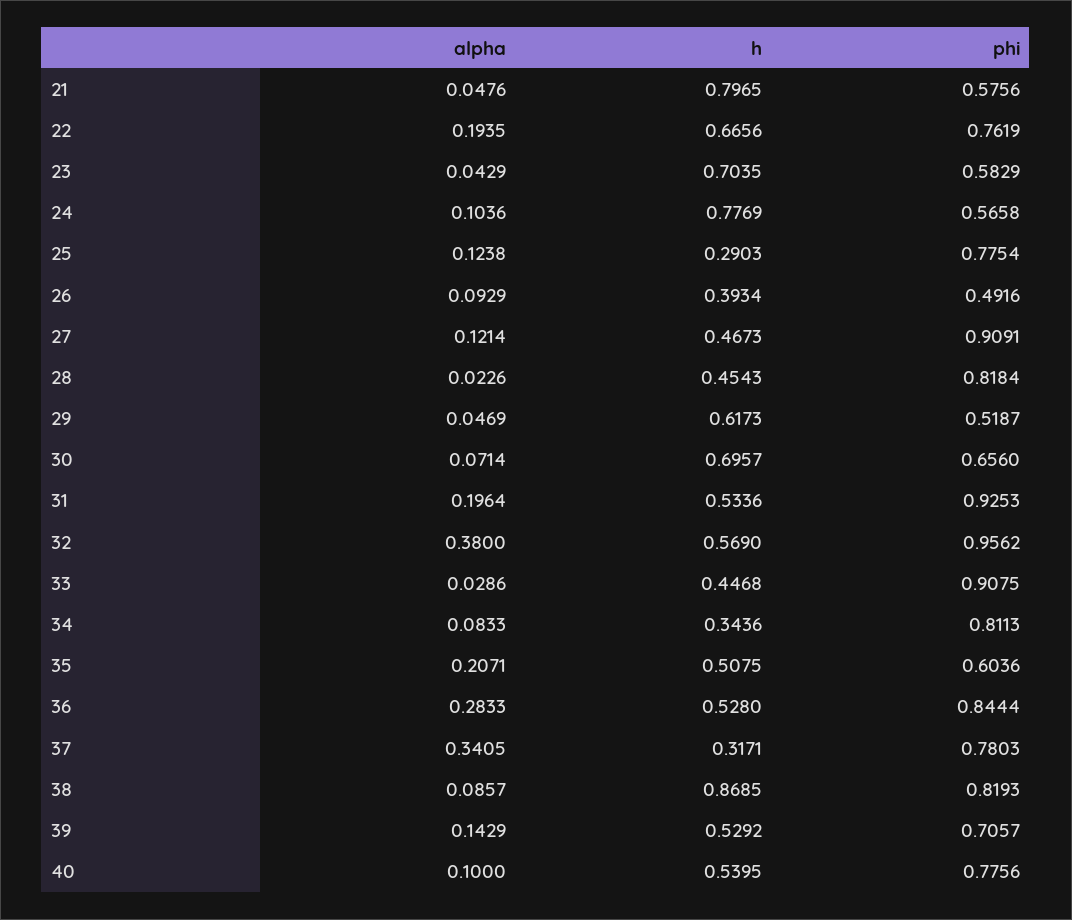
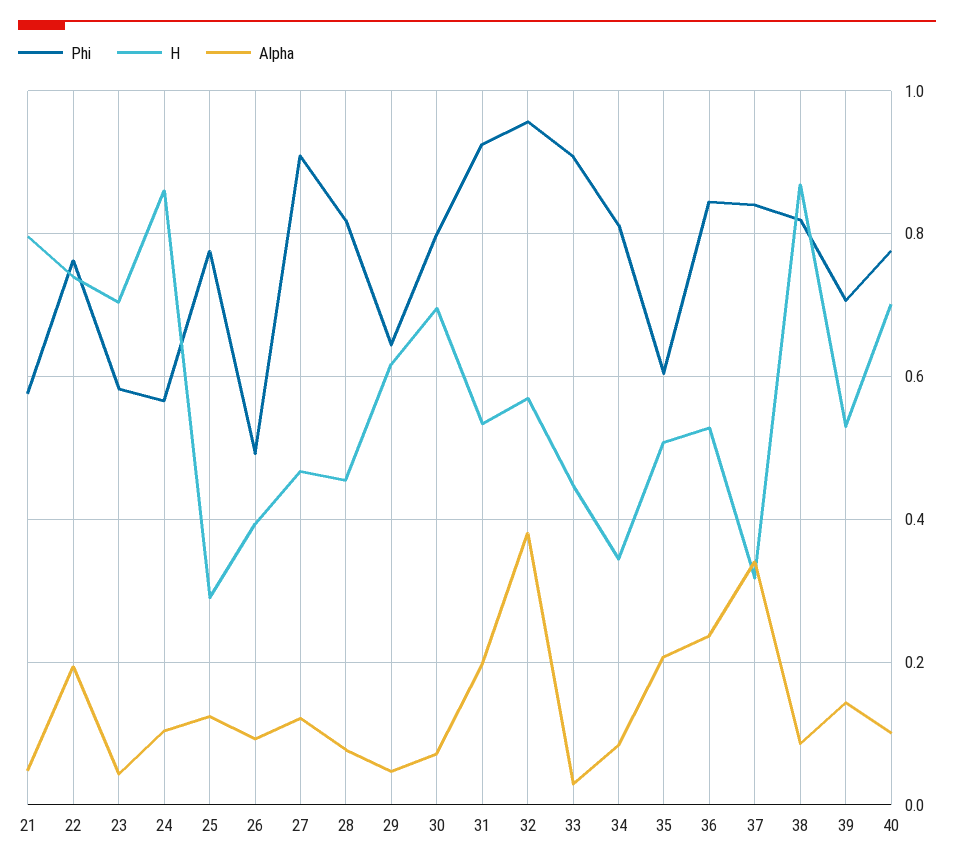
  {
    "alpha": {
      "21": 0.0476,
      "22": 0.1935,
      "23": 0.0429,
      "24": 0.1036,
      "25": 0.1238,
      "26": 0.0929,
      "27": 0.1214,
-     "28": 0.0226,
+     "28": 0.08,
      "29": 0.0469,
      "30": 0.0714,
      "31": 0.1964,
      "32": 0.38,
      "33": 0.0286,
      "34": 0.0833,
      "35": 0.2071,
-     "36": 0.2833,
+     "36": 0.24,
      "37": 0.3405,
      "38": 0.0857,
      "39": 0.1429,
      "40": 0.1
    },
    "h": {
      "21": 0.7965,
-     "22": 0.6656,
+     "22": 0.74,
      "23": 0.7035,
-     "24": 0.7769,
+     "24": 0.86,
      "25": 0.2903,
      "26": 0.3934,
      "27": 0.4673,
      "28": 0.4543,
      "29": 0.6173,
      "30": 0.6957,
      "31": 0.5336,
      "32": 0.569,
      "33": 0.4468,
      "34": 0.3436,
      "35": 0.5075,
      "36": 0.528,
      "37": 0.3171,
      "38": 0.8685,
      "39": 0.5292,
-     "40": 0.5395
+     "40": 0.7
    },
    "phi": {
      "21": 0.5756,
      "22": 0.7619,
      "23": 0.5829,
      "24": 0.5658,
      "25": 0.7754,
      "26": 0.4916,
      "27": 0.9091,
      "28": 0.8184,
-     "29": 0.5187,
+     "29": 0.64,
-     "30": 0.656,
+     "30": 0.8,
      "31": 0.9253,
      "32": 0.9562,
      "33": 0.9075,
      "34": 0.8113,
      "35": 0.6036,
      "36": 0.8444,
-     "37": 0.7803,
+     "37": 0.84,
      "38": 0.8193,
      "39": 0.7057,
      "40": 0.7756
    }
  }

